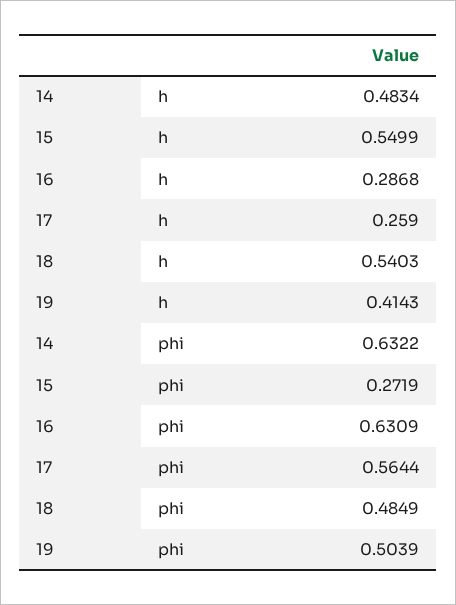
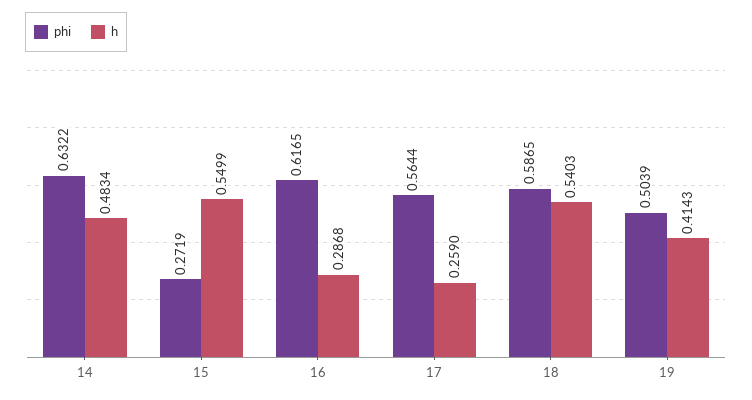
  {
    "h": {
      "14": 0.4834,
      "15": 0.5499,
      "16": 0.2868,
      "17": 0.259,
      "18": 0.5403,
      "19": 0.4143
    },
    "phi": {
      "14": 0.6322,
      "15": 0.2719,
-     "16": 0.6309,
+     "16": 0.6165,
      "17": 0.5644,
-     "18": 0.4849,
+     "18": 0.5865,
      "19": 0.5039
    }
  }

